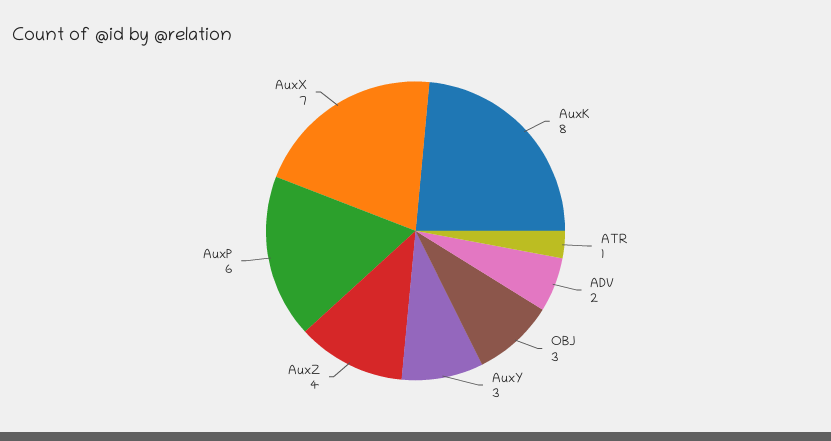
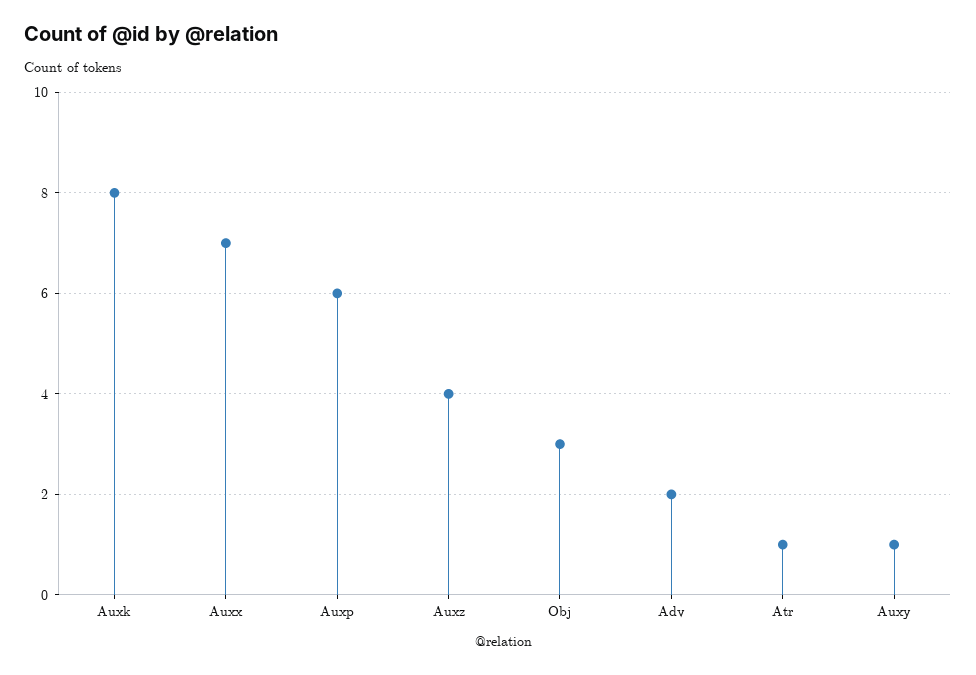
  {
    "AuxK": 8,
    "ATR": 1,
    "ADV": 2,
    "OBJ": 3,
-   "AuxY": 3,
+   "AuxY": 1,
    "AuxZ": 4,
    "AuxP": 6,
    "AuxX": 7
  }

